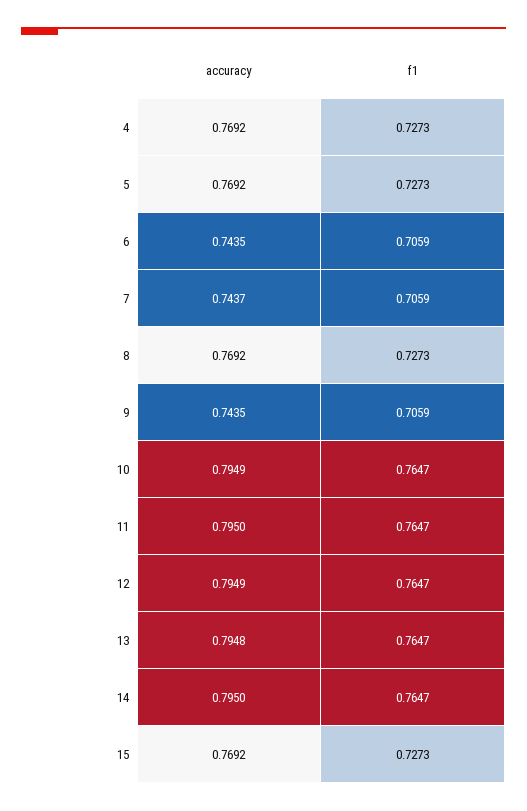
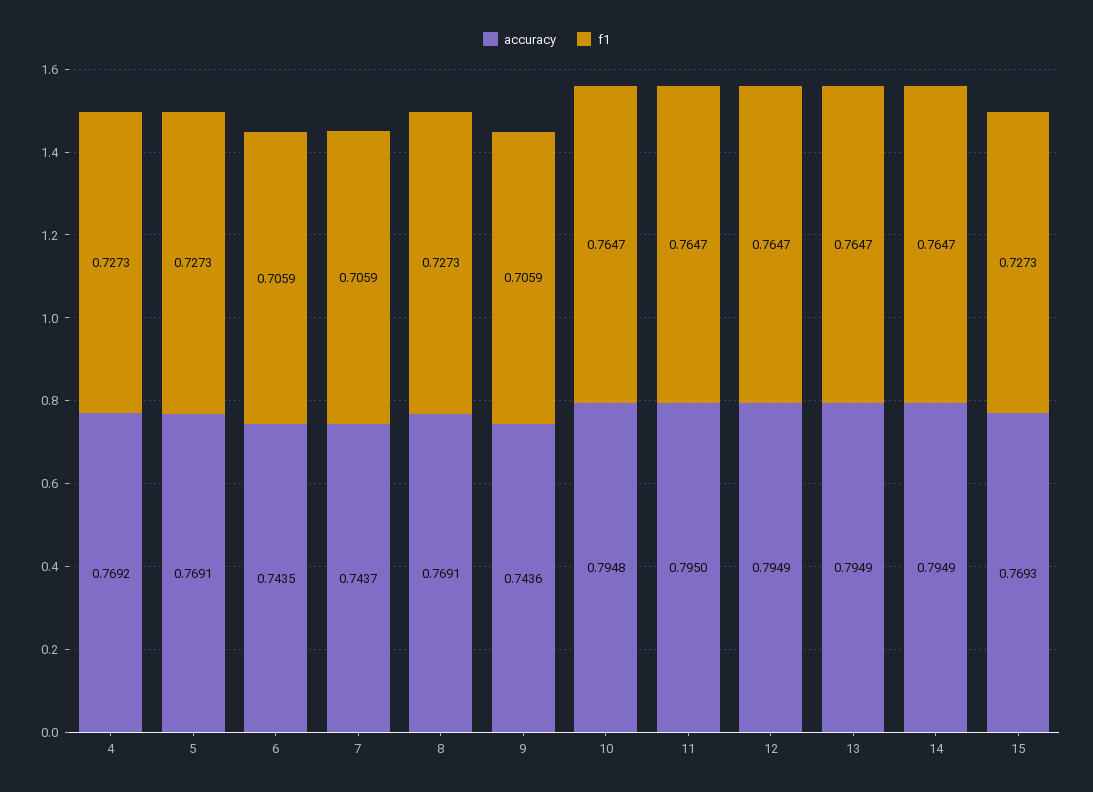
  {
    "accuracy": {
      "4": 0.7692,
-     "5": 0.7692,
+     "5": 0.7691,
      "6": 0.7435,
      "7": 0.7437,
-     "8": 0.7692,
+     "8": 0.7691,
-     "9": 0.7435,
+     "9": 0.7436,
-     "10": 0.7949,
+     "10": 0.7948,
      "11": 0.795,
      "12": 0.7949,
-     "13": 0.7948,
+     "13": 0.7949,
-     "14": 0.795,
+     "14": 0.7949,
-     "15": 0.7692
+     "15": 0.7693
    },
    "f1": {
      "4": 0.7273,
      "5": 0.7273,
      "6": 0.7059,
      "7": 0.7059,
      "8": 0.7273,
      "9": 0.7059,
      "10": 0.7647,
      "11": 0.7647,
      "12": 0.7647,
      "13": 0.7647,
      "14": 0.7647,
      "15": 0.7273
    }
  }

